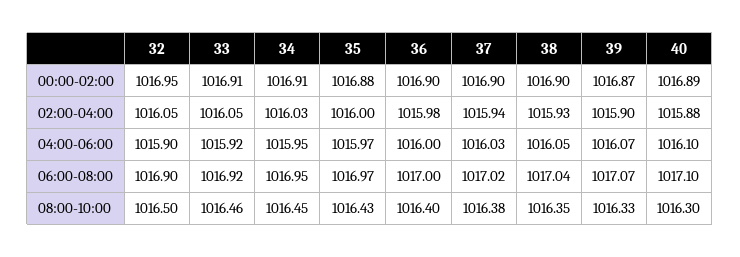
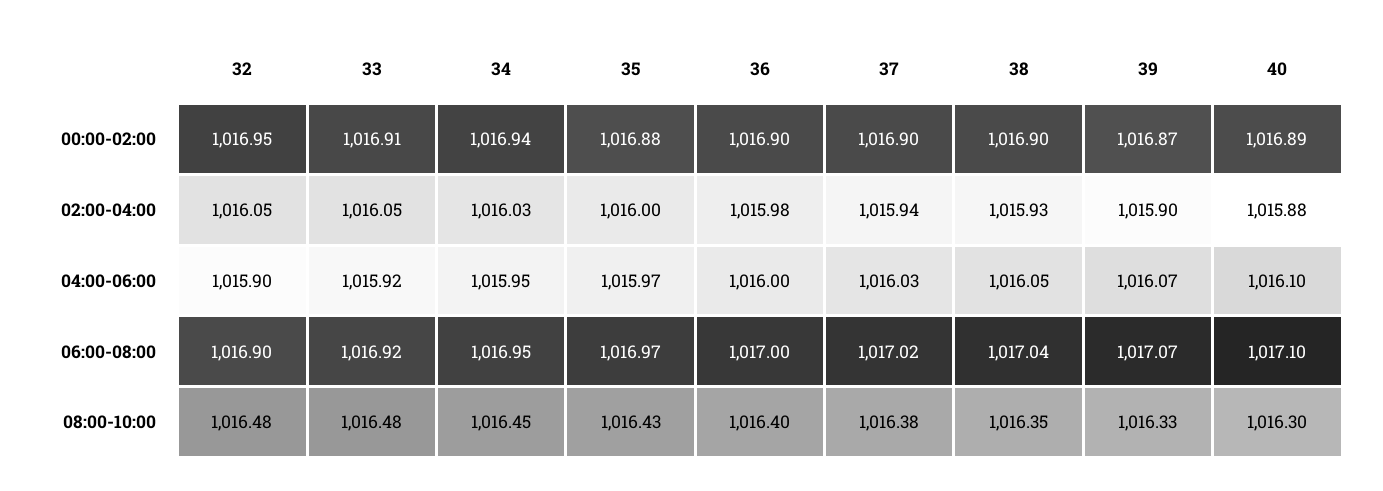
  {
    "32": {
      "00:00-02:00": 1016.95,
      "02:00-04:00": 1016.05,
      "04:00-06:00": 1015.9,
      "06:00-08:00": 1016.9,
-     "08:00-10:00": 1016.5
+     "08:00-10:00": 1016.48
    },
    "33": {
      "00:00-02:00": 1016.91,
      "02:00-04:00": 1016.05,
      "04:00-06:00": 1015.92,
      "06:00-08:00": 1016.92,
-     "08:00-10:00": 1016.46
+     "08:00-10:00": 1016.48
    },
    "34": {
-     "00:00-02:00": 1016.91,
+     "00:00-02:00": 1016.94,
      "02:00-04:00": 1016.03,
      "04:00-06:00": 1015.95,
      "06:00-08:00": 1016.95,
      "08:00-10:00": 1016.45
    },
    "35": {
      "00:00-02:00": 1016.88,
      "02:00-04:00": 1016,
      "04:00-06:00": 1015.97,
      "06:00-08:00": 1016.97,
      "08:00-10:00": 1016.43
    },
    "36": {
      "00:00-02:00": 1016.9,
      "02:00-04:00": 1015.98,
      "04:00-06:00": 1016,
      "06:00-08:00": 1017,
      "08:00-10:00": 1016.4
    },
    "37": {
      "00:00-02:00": 1016.9,
      "02:00-04:00": 1015.94,
      "04:00-06:00": 1016.03,
      "06:00-08:00": 1017.02,
      "08:00-10:00": 1016.38
    },
    "38": {
      "00:00-02:00": 1016.9,
      "02:00-04:00": 1015.93,
      "04:00-06:00": 1016.05,
      "06:00-08:00": 1017.04,
      "08:00-10:00": 1016.35
    },
    "39": {
      "00:00-02:00": 1016.87,
      "02:00-04:00": 1015.9,
      "04:00-06:00": 1016.07,
      "06:00-08:00": 1017.07,
      "08:00-10:00": 1016.33
    },
    "40": {
      "00:00-02:00": 1016.89,
      "02:00-04:00": 1015.88,
      "04:00-06:00": 1016.1,
      "06:00-08:00": 1017.1,
      "08:00-10:00": 1016.3
    }
  }

